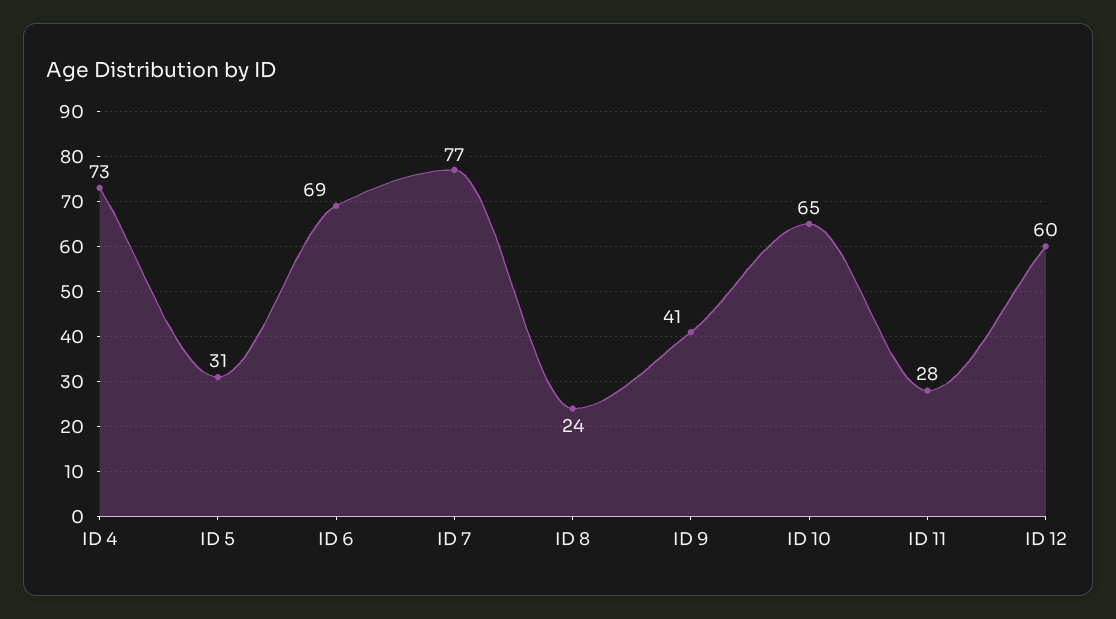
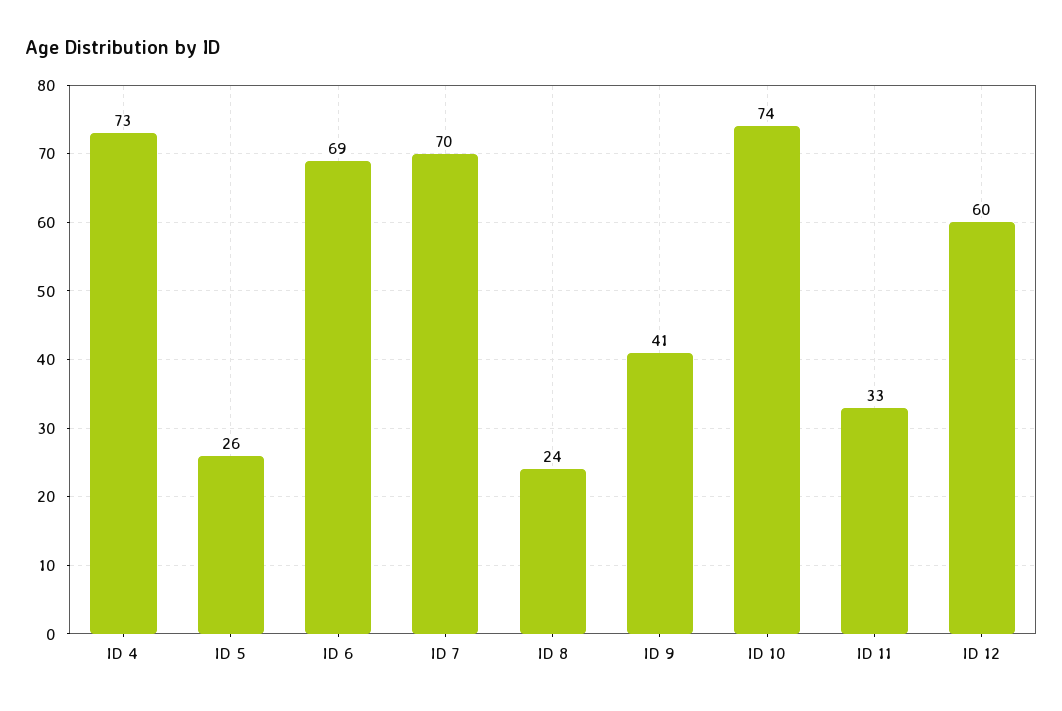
  {
    "ID 4": 73,
-   "ID 5": 31,
+   "ID 5": 26,
    "ID 6": 69,
-   "ID 7": 77,
+   "ID 7": 70,
    "ID 8": 24,
    "ID 9": 41,
-   "ID 10": 65,
+   "ID 10": 74,
-   "ID 11": 28,
+   "ID 11": 33,
    "ID 12": 60
  }

